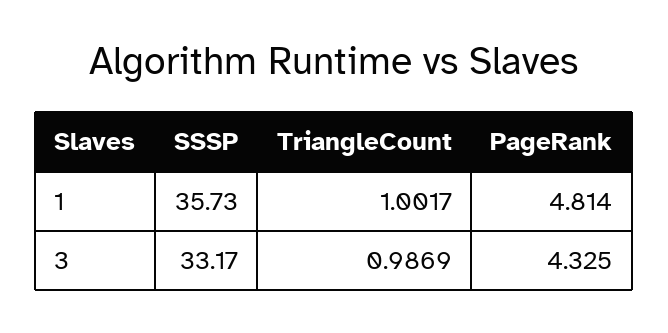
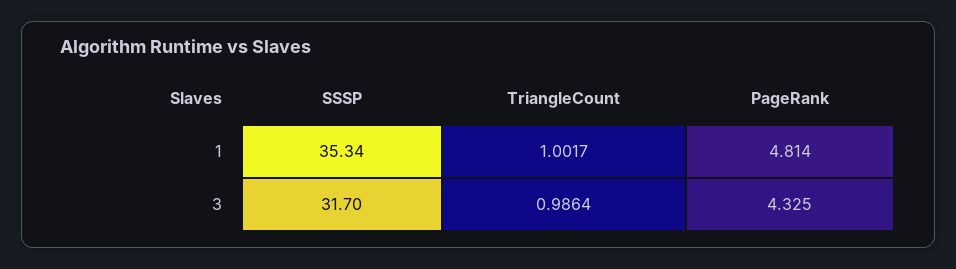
  {
    "SSSP": {
-     "1": 35.73,
+     "1": 35.34,
-     "3": 33.17
+     "3": 31.7
    },
    "TriangleCount": {
      "1": 1.0017,
-     "3": 0.9869
+     "3": 0.9864
    },
    "PageRank": {
      "1": 4.814,
      "3": 4.325
    }
  }

